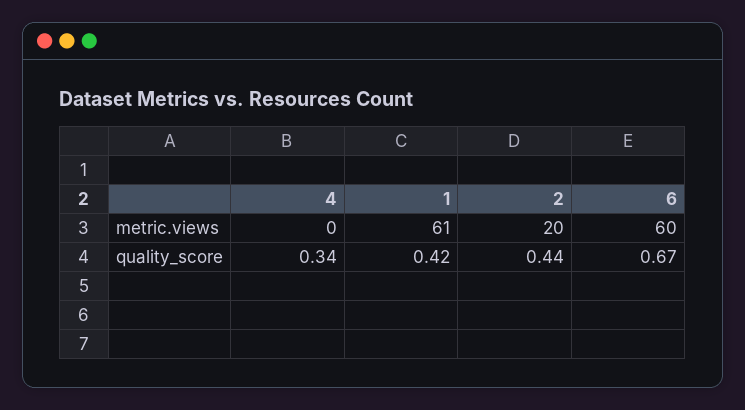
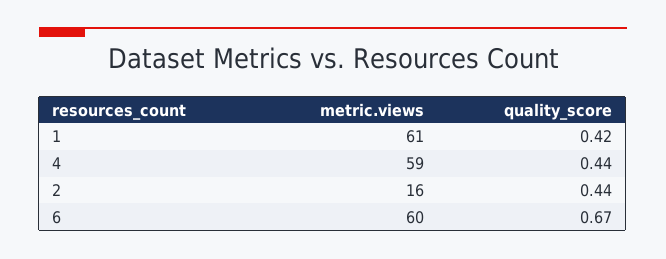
  {
    "4": {
-     "metric.views": 0,
+     "metric.views": 59,
-     "quality_score": 0.34
+     "quality_score": 0.44
    },
    "1": {
      "metric.views": 61,
      "quality_score": 0.42
    },
    "2": {
-     "metric.views": 20,
+     "metric.views": 16,
      "quality_score": 0.44
    },
    "6": {
      "metric.views": 60,
      "quality_score": 0.67
    }
  }

